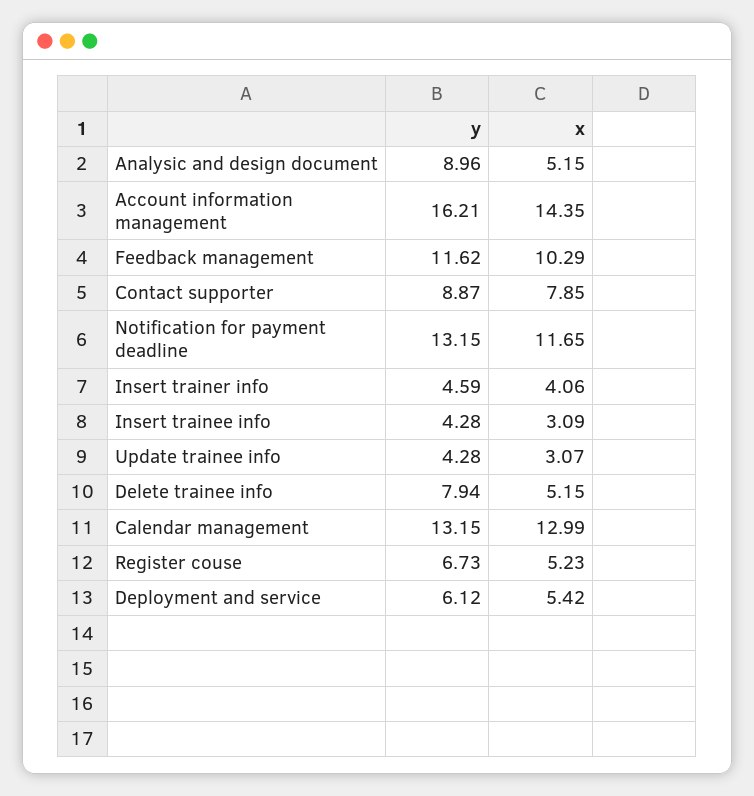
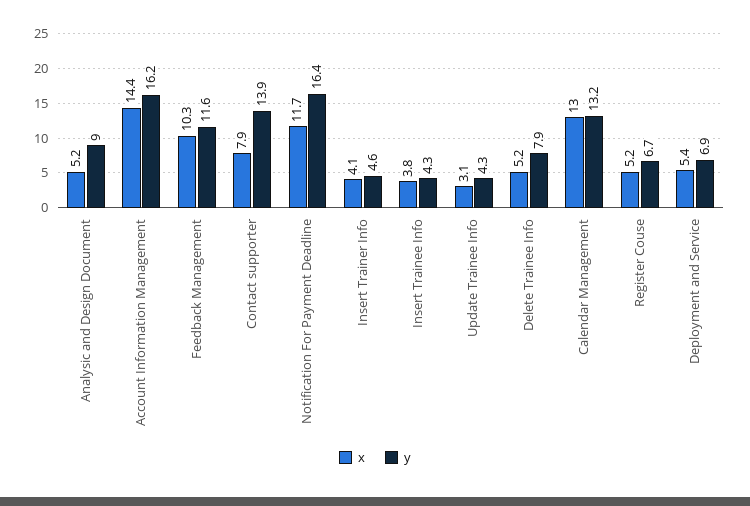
  {
    "y": {
      "Analysic and design document": 8.96,
      "Account information management": 16.21,
      "Feedback management": 11.62,
-     "Contact supporter": 8.87,
+     "Contact supporter": 13.9,
-     "Notification for payment deadline": 13.15,
+     "Notification for payment deadline": 16.4,
      "Insert trainer info": 4.59,
      "Insert trainee info": 4.28,
      "Update trainee info": 4.28,
      "Delete trainee info": 7.94,
      "Calendar management": 13.15,
      "Register couse": 6.73,
-     "Deployment and service": 6.12
+     "Deployment and service": 6.9
    },
    "x": {
      "Analysic and design document": 5.15,
      "Account information management": 14.35,
      "Feedback management": 10.29,
      "Contact supporter": 7.85,
      "Notification for payment deadline": 11.65,
      "Insert trainer info": 4.06,
-     "Insert trainee info": 3.09,
+     "Insert trainee info": 3.8,
      "Update trainee info": 3.07,
      "Delete trainee info": 5.15,
      "Calendar management": 12.99,
      "Register couse": 5.23,
      "Deployment and service": 5.42
    }
  }

